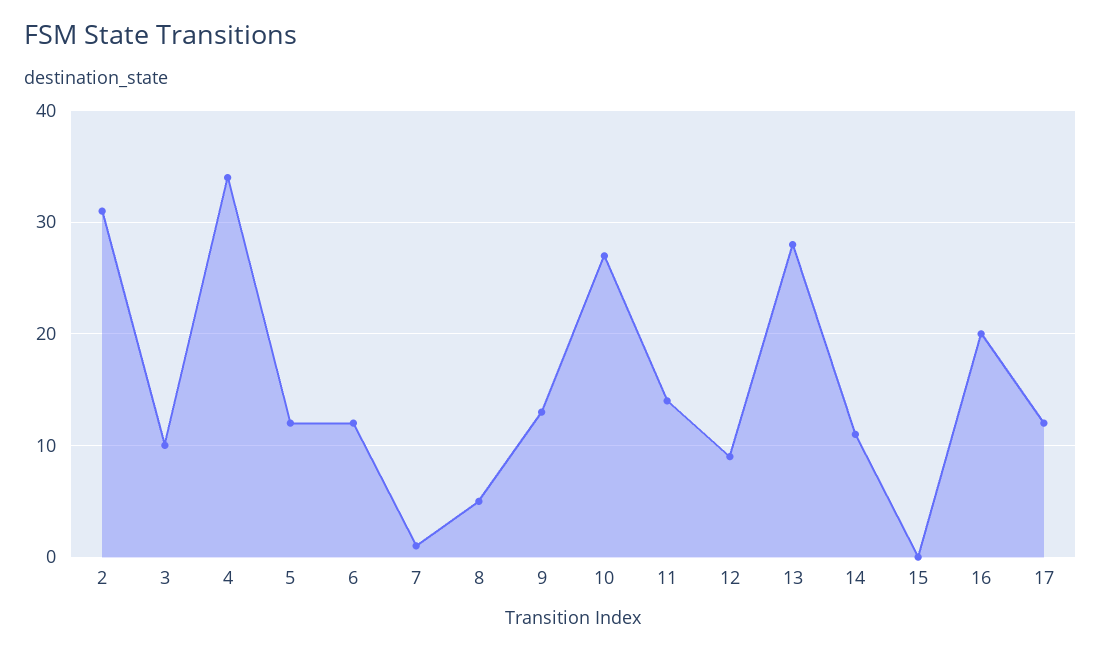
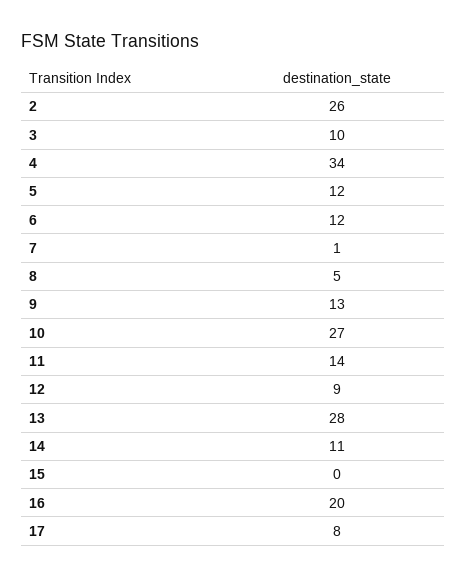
  {
-   "2": 31,
+   "2": 26,
    "3": 10,
    "4": 34,
    "5": 12,
    "6": 12,
    "7": 1,
    "8": 5,
    "9": 13,
    "10": 27,
    "11": 14,
    "12": 9,
    "13": 28,
    "14": 11,
    "15": 0,
    "16": 20,
-   "17": 12
+   "17": 8
  }

